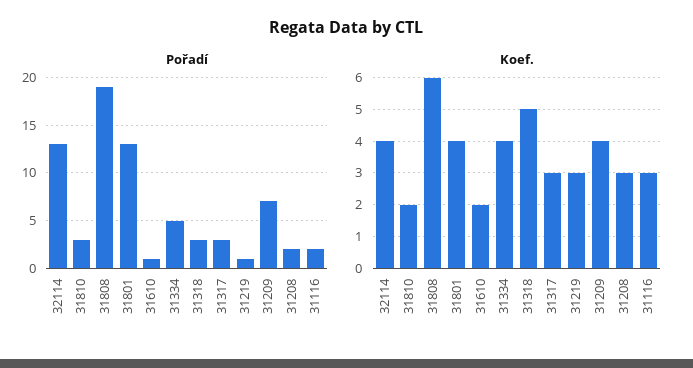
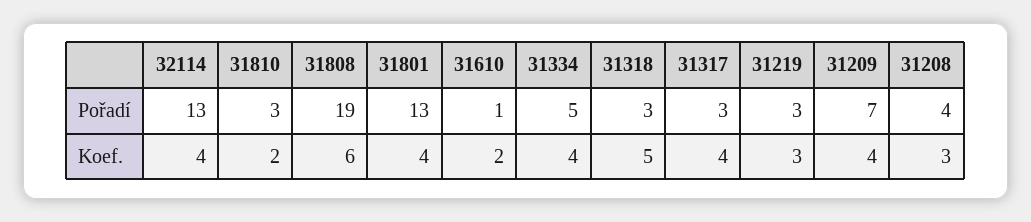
  {
    "Pořadí": {
      "32114": 13,
      "31810": 3,
      "31808": 19,
      "31801": 13,
      "31610": 1,
      "31334": 5,
      "31318": 3,
      "31317": 3,
-     "31219": 1,
+     "31219": 3,
      "31209": 7,
-     "31208": 2,
+     "31208": 4
-     "31116": 2
    },
    "Koef.": {
      "32114": 4,
      "31810": 2,
      "31808": 6,
      "31801": 4,
      "31610": 2,
      "31334": 4,
      "31318": 5,
-     "31317": 3,
+     "31317": 4,
      "31219": 3,
      "31209": 4,
-     "31208": 3,
+     "31208": 3
-     "31116": 3
    }
  }

